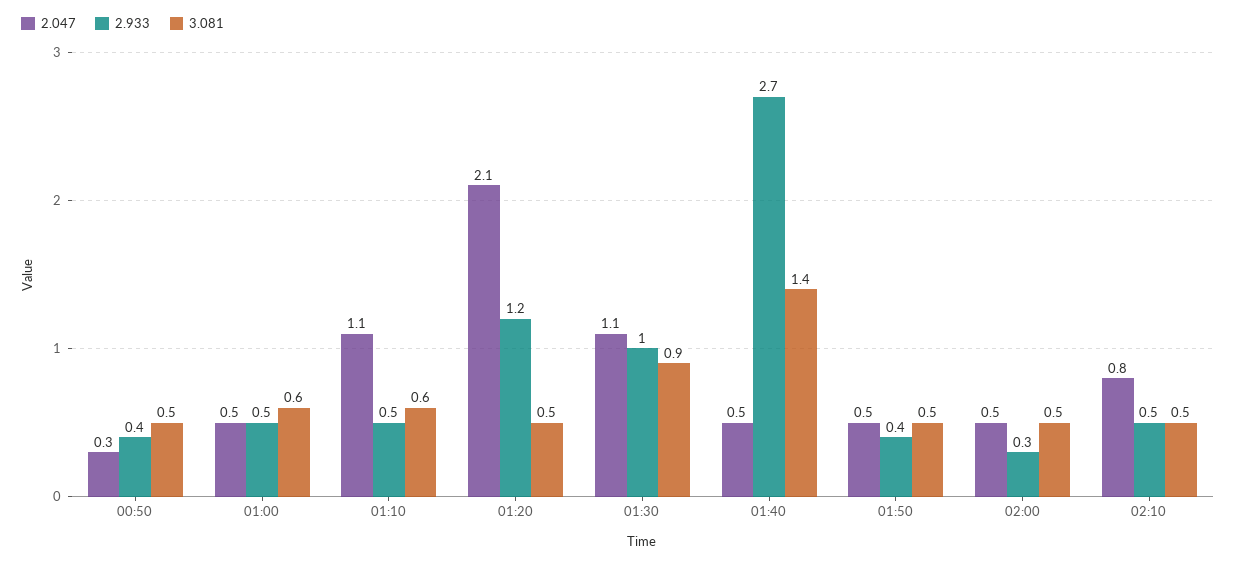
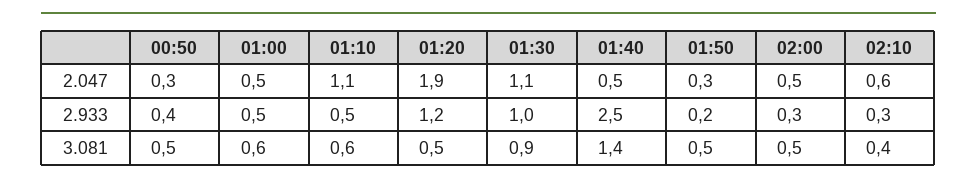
  {
    "2.047": {
      "00:50": 0.3,
      "01:00": 0.5,
      "01:10": 1.1,
-     "01:20": 2.1,
+     "01:20": 1.9,
      "01:30": 1.1,
      "01:40": 0.5,
-     "01:50": 0.5,
+     "01:50": 0.3,
      "02:00": 0.5,
-     "02:10": 0.8
+     "02:10": 0.6
    },
    "2.933": {
      "00:50": 0.4,
      "01:00": 0.5,
      "01:10": 0.5,
      "01:20": 1.2,
      "01:30": 1,
-     "01:40": 2.7,
+     "01:40": 2.5,
-     "01:50": 0.4,
+     "01:50": 0.2,
      "02:00": 0.3,
-     "02:10": 0.5
+     "02:10": 0.3
    },
    "3.081": {
      "00:50": 0.5,
      "01:00": 0.6,
      "01:10": 0.6,
      "01:20": 0.5,
      "01:30": 0.9,
      "01:40": 1.4,
      "01:50": 0.5,
      "02:00": 0.5,
-     "02:10": 0.5
+     "02:10": 0.4
    }
  }

